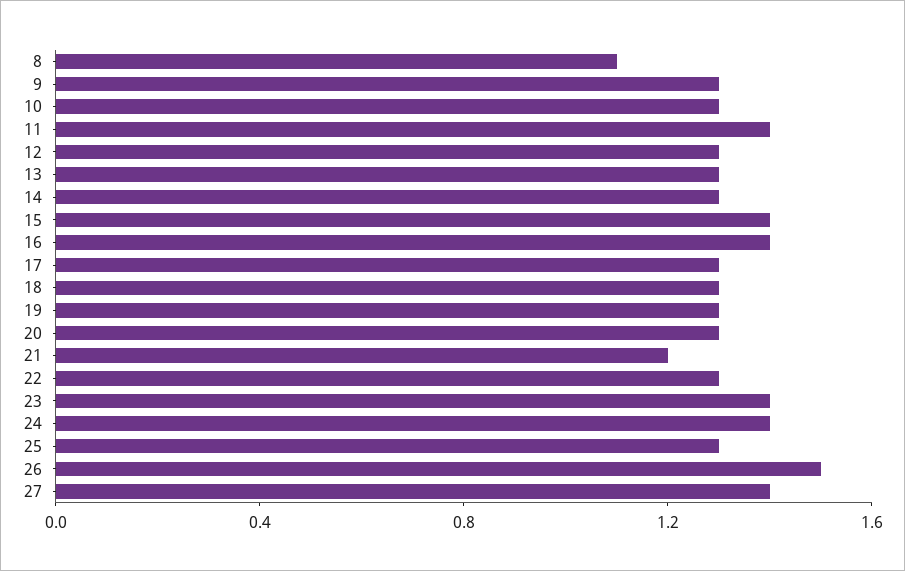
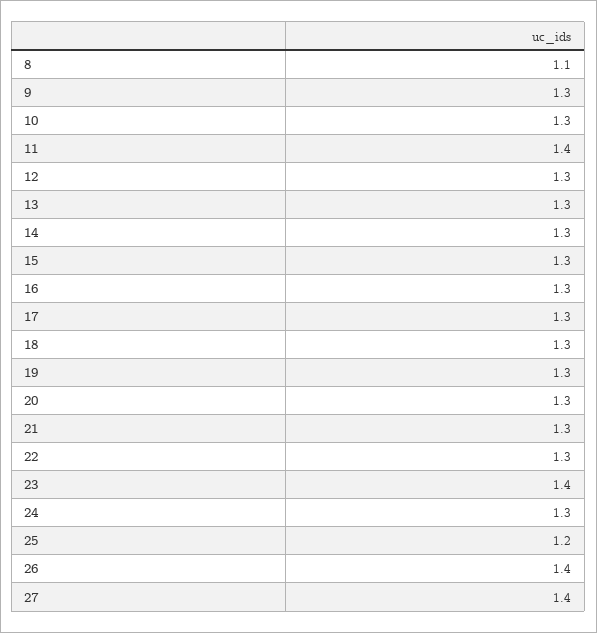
  {
    "8": 1.1,
    "9": 1.3,
    "10": 1.3,
    "11": 1.4,
    "12": 1.3,
    "13": 1.3,
    "14": 1.3,
-   "15": 1.4,
+   "15": 1.3,
-   "16": 1.4,
+   "16": 1.3,
    "17": 1.3,
    "18": 1.3,
    "19": 1.3,
    "20": 1.3,
-   "21": 1.2,
+   "21": 1.3,
    "22": 1.3,
    "23": 1.4,
-   "24": 1.4,
+   "24": 1.3,
-   "25": 1.3,
+   "25": 1.2,
-   "26": 1.5,
+   "26": 1.4,
    "27": 1.4
  }

